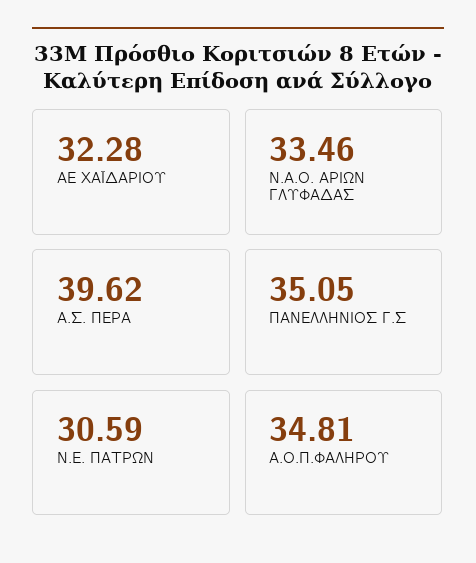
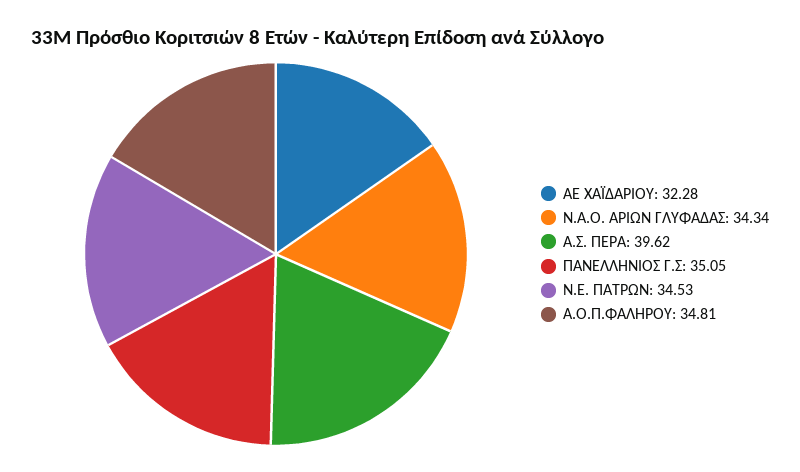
  {
    "ΑΕ ΧΑΪΔΑΡΙΟΥ": 32.28,
-   "Ν.Α.Ο. ΑΡΙΩΝ ΓΛΥΦΑΔΑΣ": 33.46,
+   "Ν.Α.Ο. ΑΡΙΩΝ ΓΛΥΦΑΔΑΣ": 34.34,
    "Α.Σ. ΠΕΡΑ": 39.62,
    "ΠΑΝΕΛΛΗΝΙΟΣ Γ.Σ": 35.05,
-   "Ν.Ε. ΠΑΤΡΩΝ": 30.59,
+   "Ν.Ε. ΠΑΤΡΩΝ": 34.53,
    "Α.Ο.Π.ΦΑΛΗΡΟΥ": 34.81
  }

